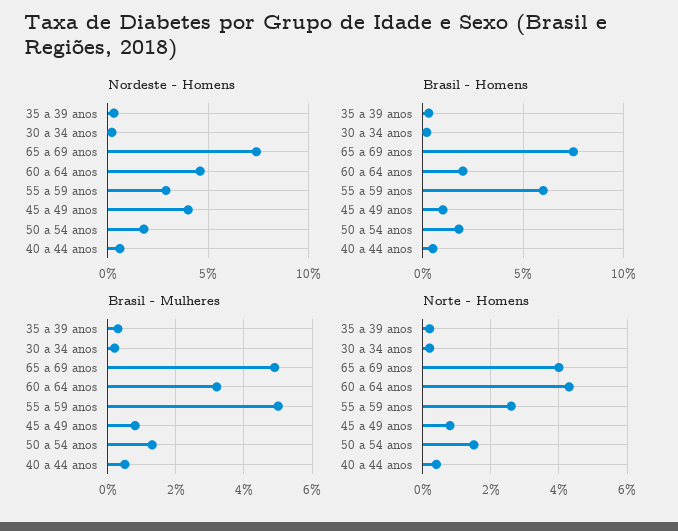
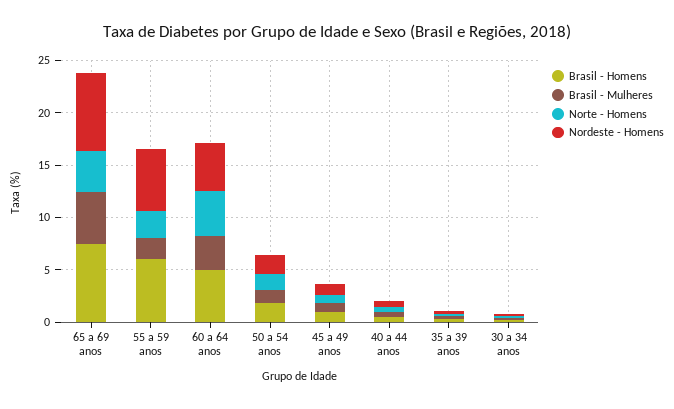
  {
    "Nordeste - Homens": {
      "35 a 39 anos": 0.5,
      "30 a 34 anos": 0,
      "65 a 69 anos": 7.5,
      "60 a 64 anos": 4.5,
-     "55 a 59 anos": 3,
+     "55 a 59 anos": 6,
-     "45 a 49 anos": 4,
+     "45 a 49 anos": 1,
      "50 a 54 anos": 2,
      "40 a 44 anos": 0.5
    },
    "Brasil - Homens": {
      "35 a 39 anos": 0.5,
      "30 a 34 anos": 0,
      "65 a 69 anos": 7.5,
-     "60 a 64 anos": 2,
+     "60 a 64 anos": 5,
      "55 a 59 anos": 6,
      "45 a 49 anos": 1,
      "50 a 54 anos": 2,
      "40 a 44 anos": 0.5
    },
    "Brasil - Mulheres": {
      "35 a 39 anos": 0.5,
      "30 a 34 anos": 0,
      "65 a 69 anos": 5,
      "60 a 64 anos": 3,
-     "55 a 59 anos": 5,
+     "55 a 59 anos": 2,
      "45 a 49 anos": 1,
      "50 a 54 anos": 1.5,
      "40 a 44 anos": 0.5
    },
    "Norte - Homens": {
      "35 a 39 anos": 0,
      "30 a 34 anos": 0,
      "65 a 69 anos": 4,
      "60 a 64 anos": 4.5,
      "55 a 59 anos": 2.5,
      "45 a 49 anos": 1,
      "50 a 54 anos": 1.5,
      "40 a 44 anos": 0.5
    }
  }

